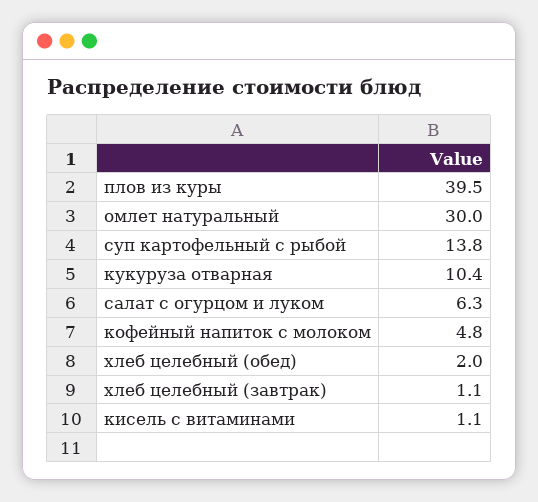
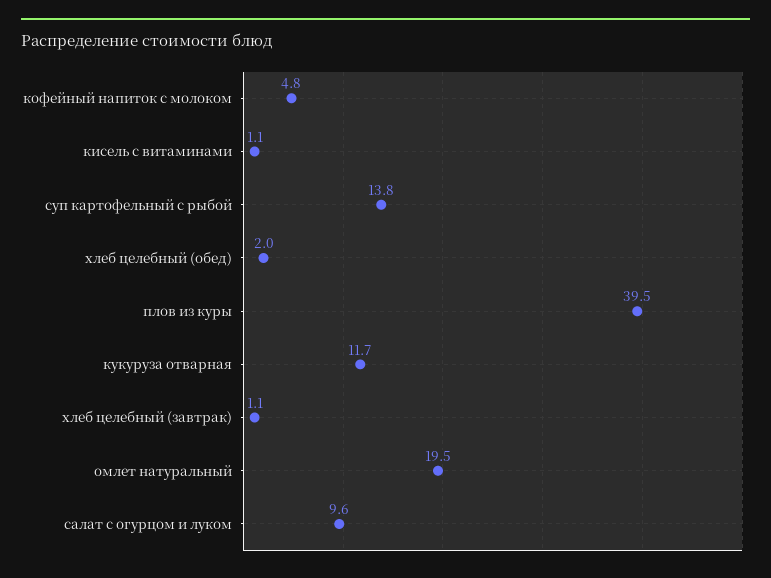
  {
    "плов из куры": 39.5,
-   "омлет натуральный": 30,
+   "омлет натуральный": 19.5,
    "суп картофельный с рыбой": 13.8,
-   "кукуруза отварная": 10.4,
+   "кукуруза отварная": 11.7,
-   "салат с огурцом и луком": 6.3,
+   "салат с огурцом и луком": 9.6,
    "кофейный напиток с молоком": 4.8,
    "хлеб целебный (обед)": 2,
    "хлеб целебный (завтрак)": 1.1,
    "кисель с витаминами": 1.1
  }

